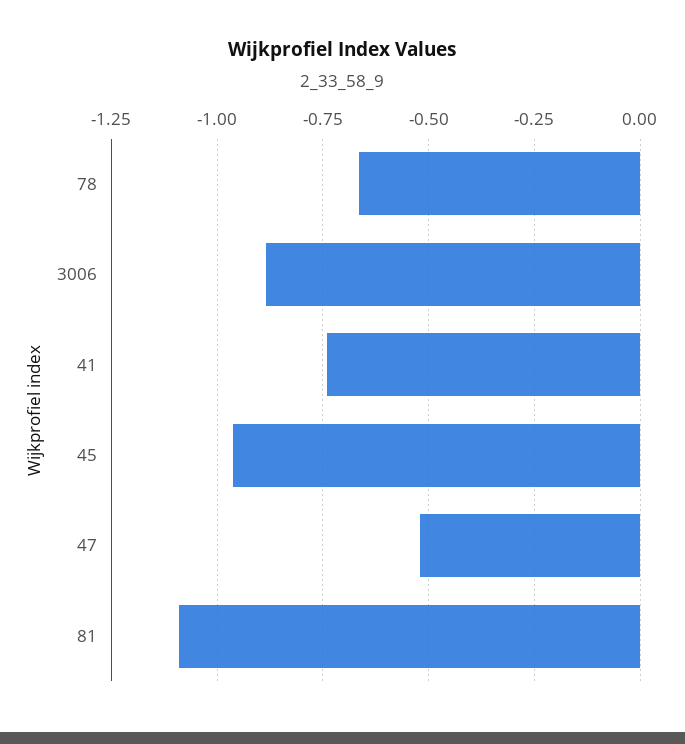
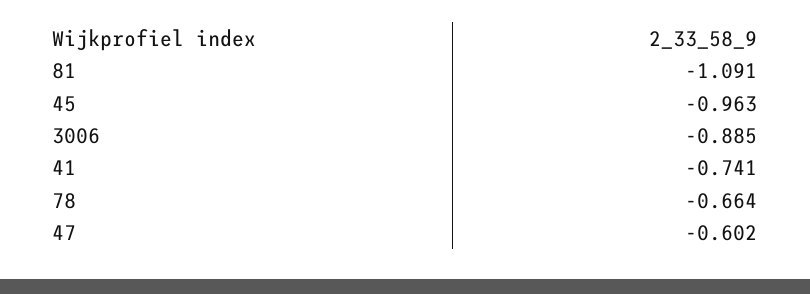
  {
    "78": -0.664,
    "3006": -0.885,
    "41": -0.741,
    "45": -0.963,
-   "47": -0.525,
+   "47": -0.602,
    "81": -1.091
  }

